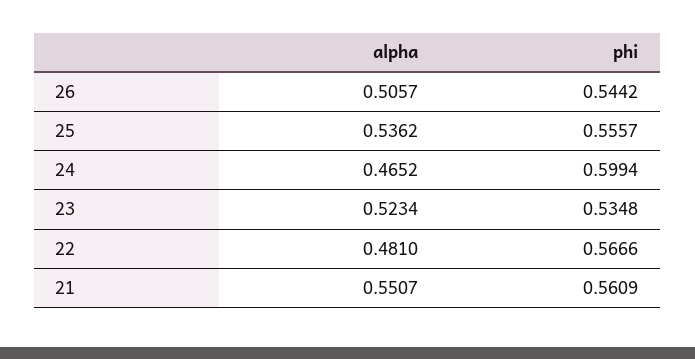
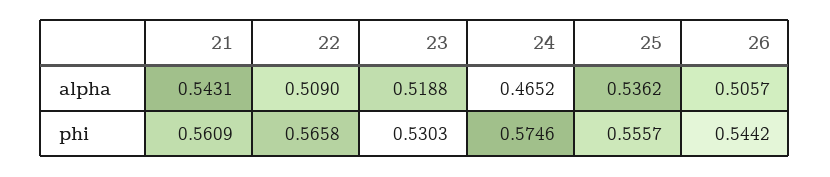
  {
    "alpha": {
      "26": 0.5057,
      "25": 0.5362,
      "24": 0.4652,
-     "23": 0.5234,
+     "23": 0.5188,
-     "22": 0.481,
+     "22": 0.509,
-     "21": 0.5507
+     "21": 0.5431
    },
    "phi": {
      "26": 0.5442,
      "25": 0.5557,
-     "24": 0.5994,
+     "24": 0.5746,
-     "23": 0.5348,
+     "23": 0.5303,
-     "22": 0.5666,
+     "22": 0.5658,
      "21": 0.5609
    }
  }

